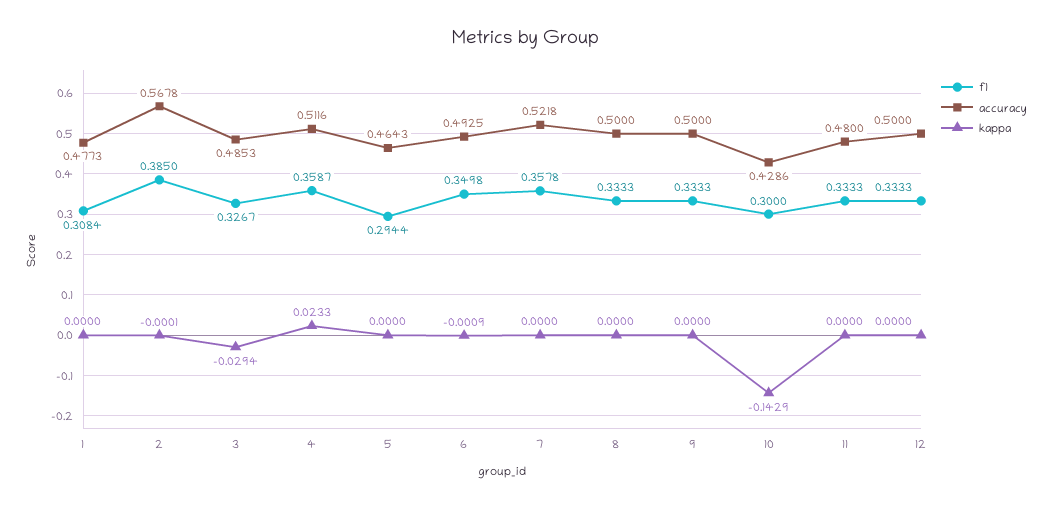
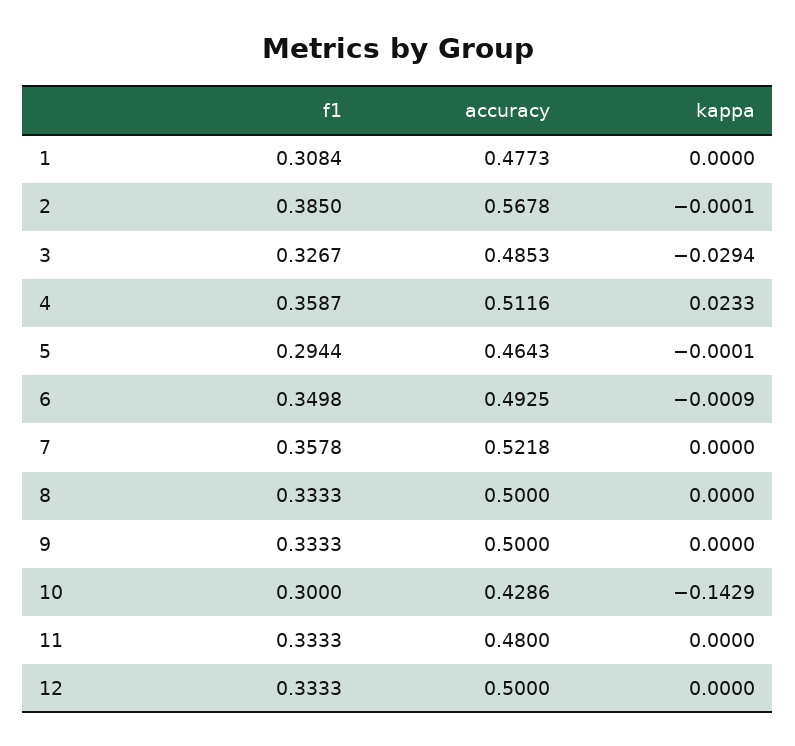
  {
    "f1": {
      "1": 0.3084,
      "2": 0.385,
      "3": 0.3267,
      "4": 0.3587,
      "5": 0.2944,
      "6": 0.3498,
      "7": 0.3578,
      "8": 0.3333,
      "9": 0.3333,
      "10": 0.3,
      "11": 0.3333,
      "12": 0.3333
    },
    "accuracy": {
      "1": 0.4773,
      "2": 0.5678,
      "3": 0.4853,
      "4": 0.5116,
      "5": 0.4643,
      "6": 0.4925,
      "7": 0.5218,
      "8": 0.5,
      "9": 0.5,
      "10": 0.4286,
      "11": 0.48,
      "12": 0.5
    },
    "kappa": {
      "1": 0,
      "2": -0.0001,
      "3": -0.0294,
      "4": 0.0233,
-     "5": 0,
+     "5": -0.0001,
      "6": -0.0009,
      "7": 0,
      "8": 0,
      "9": 0,
      "10": -0.1429,
      "11": 0,
      "12": 0
    }
  }

